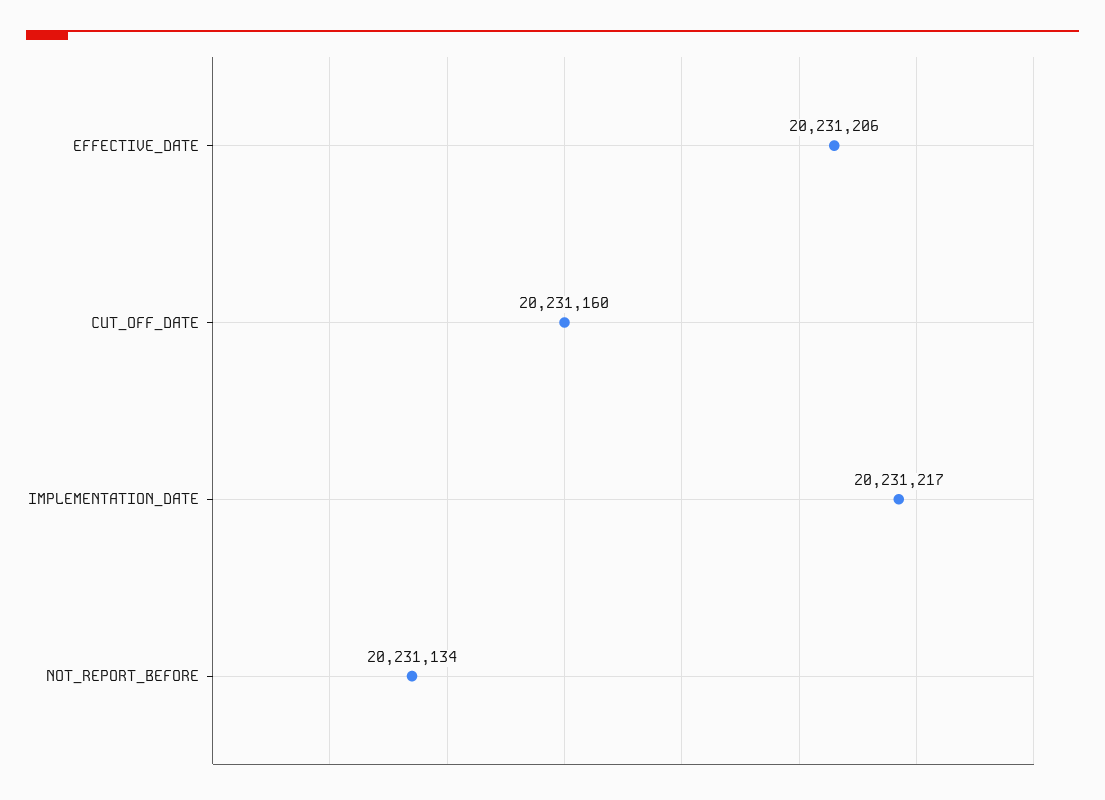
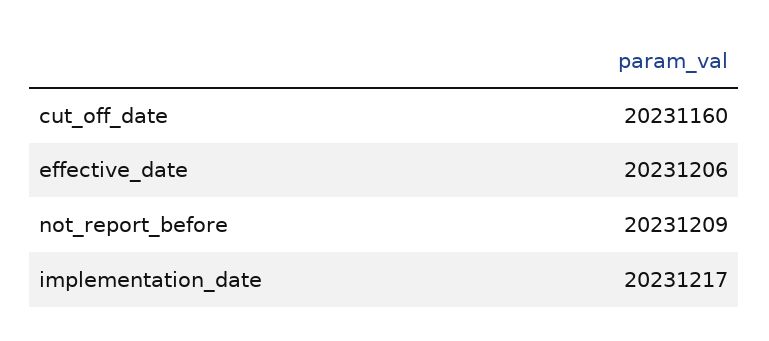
  {
    "EFFECTIVE_DATE": 20231206,
    "CUT_OFF_DATE": 20231160,
    "IMPLEMENTATION_DATE": 20231217,
-   "NOT_REPORT_BEFORE": 20231134
+   "NOT_REPORT_BEFORE": 20231209
  }

